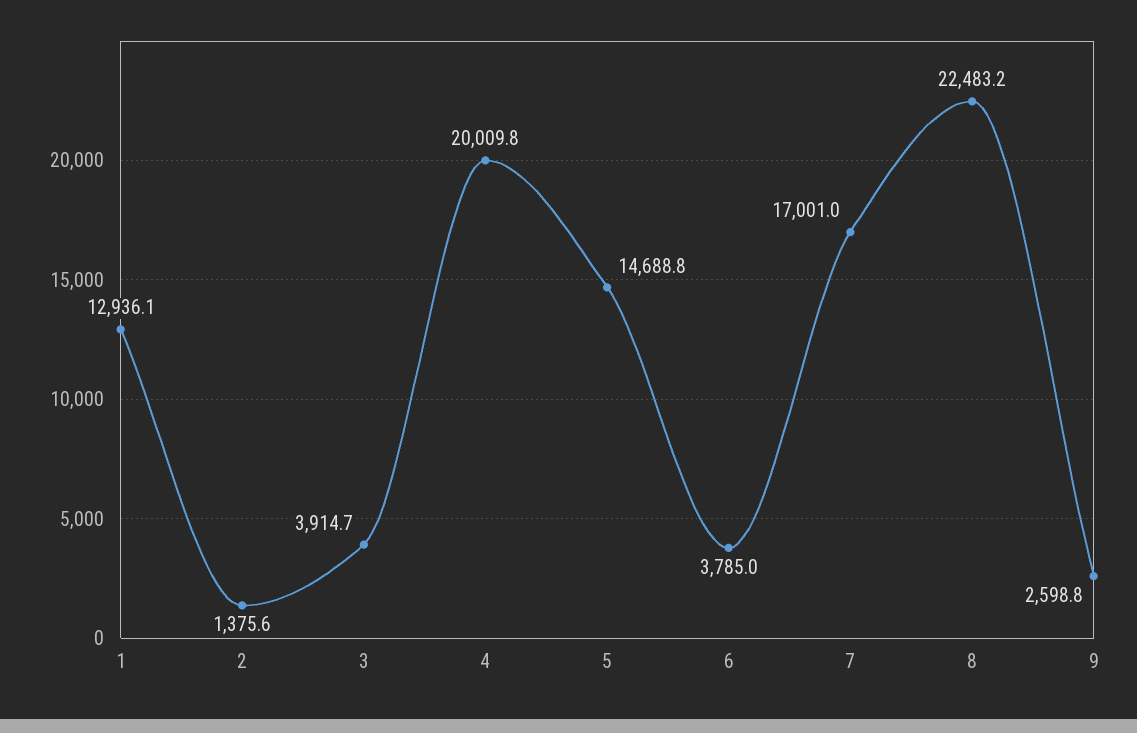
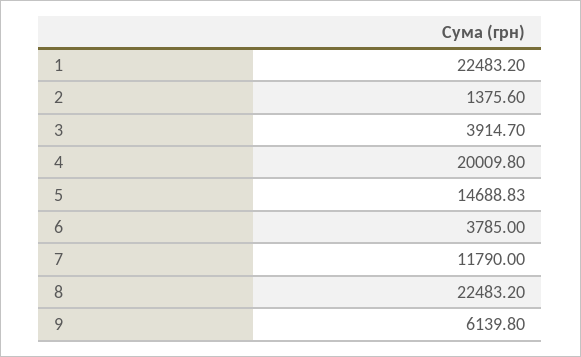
  {
-   "1": 12936.1,
+   "1": 22483.2,
    "2": 1375.6,
    "3": 3914.7,
    "4": 20009.8,
    "5": 14688.83,
    "6": 3785,
-   "7": 17001,
+   "7": 11790,
    "8": 22483.2,
-   "9": 2598.8
+   "9": 6139.8
  }

